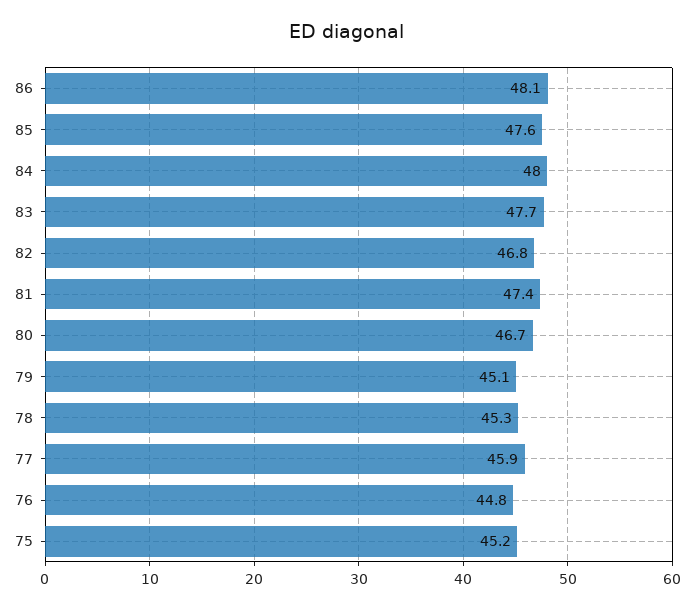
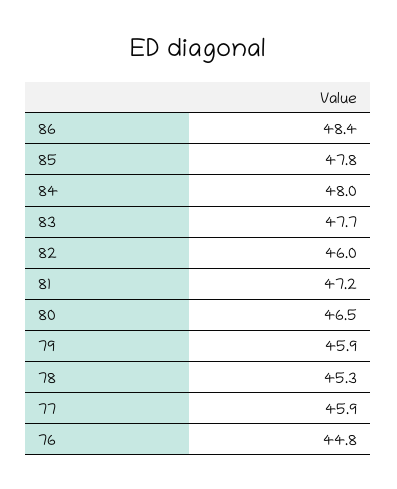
  {
-   "86": 48.1,
+   "86": 48.4,
-   "85": 47.6,
+   "85": 47.8,
    "84": 48,
    "83": 47.7,
-   "82": 46.8,
+   "82": 46,
-   "81": 47.4,
+   "81": 47.2,
-   "80": 46.7,
+   "80": 46.5,
-   "79": 45.1,
+   "79": 45.9,
    "78": 45.3,
    "77": 45.9,
-   "76": 44.8,
+   "76": 44.8
-   "75": 45.2
  }

